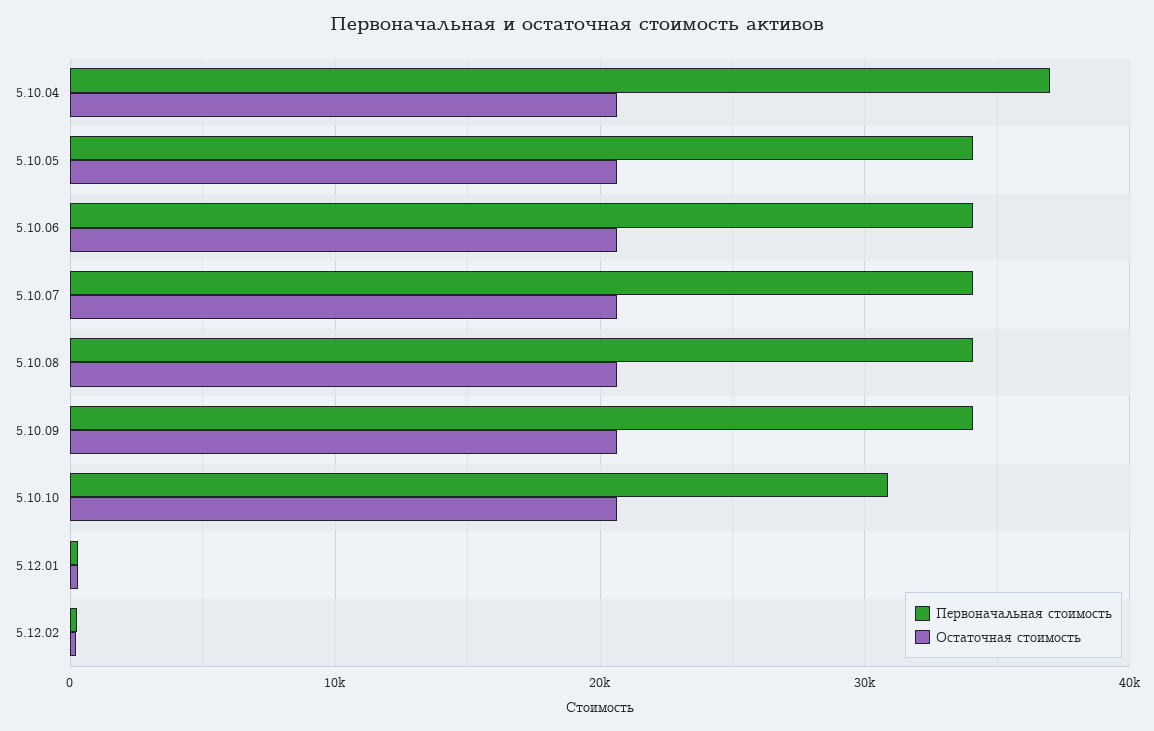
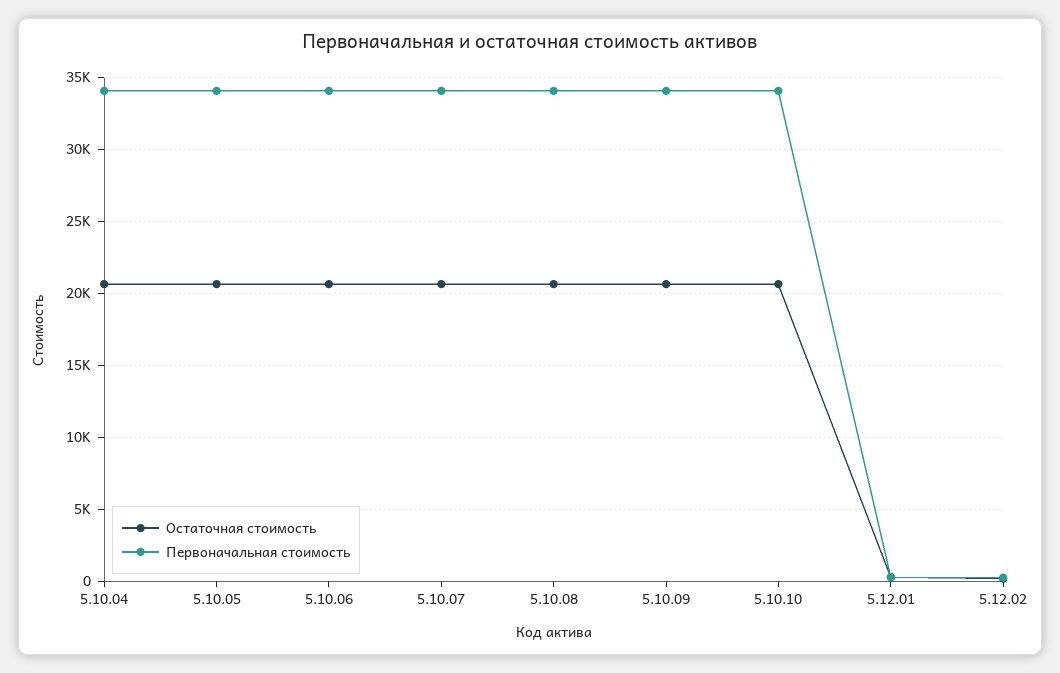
  {
    "Первоначальная стоимость": {
-     "5.10.04": 37000,
+     "5.10.04": 34000,
      "5.10.05": 34000,
      "5.10.06": 34000,
      "5.10.07": 34000,
      "5.10.08": 34000,
      "5.10.09": 34000,
-     "5.10.10": 31000,
+     "5.10.10": 34000,
      "5.12.01": 500,
      "5.12.02": 500
    },
    "Остаточная стоимость": {
      "5.10.04": 20500,
      "5.10.05": 20500,
      "5.10.06": 20500,
      "5.10.07": 20500,
      "5.10.08": 20500,
      "5.10.09": 20500,
      "5.10.10": 20500,
      "5.12.01": 500,
      "5.12.02": 0
    }
  }

